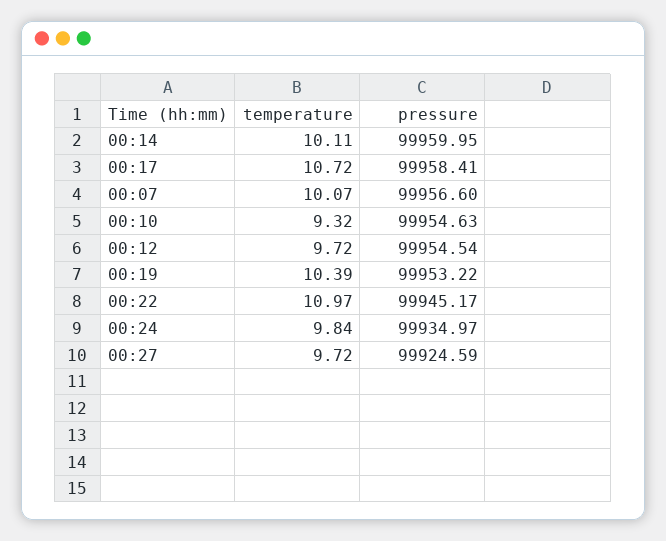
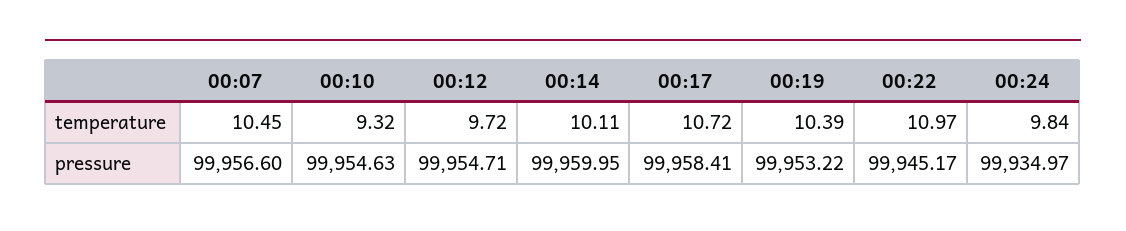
  {
    "temperature": {
      "00:14": 10.11,
      "00:17": 10.72,
-     "00:07": 10.07,
+     "00:07": 10.45,
      "00:10": 9.32,
      "00:12": 9.72,
      "00:19": 10.39,
      "00:22": 10.97,
-     "00:24": 9.84,
+     "00:24": 9.84
-     "00:27": 9.72
    },
    "pressure": {
      "00:14": 99959.95,
      "00:17": 99958.41,
      "00:07": 99956.6,
      "00:10": 99954.63,
-     "00:12": 99954.54,
+     "00:12": 99954.71,
      "00:19": 99953.22,
      "00:22": 99945.17,
-     "00:24": 99934.97,
+     "00:24": 99934.97
-     "00:27": 99924.59
    }
  }

